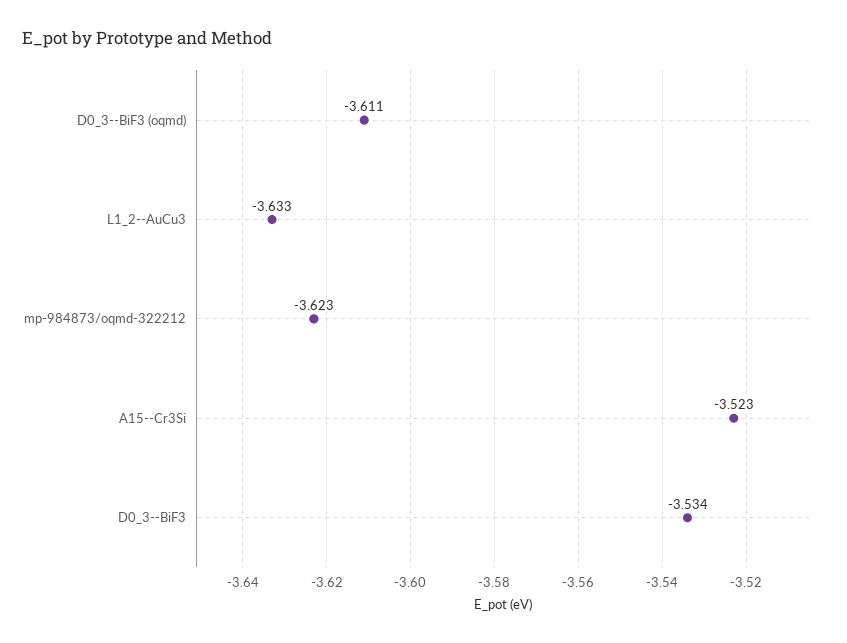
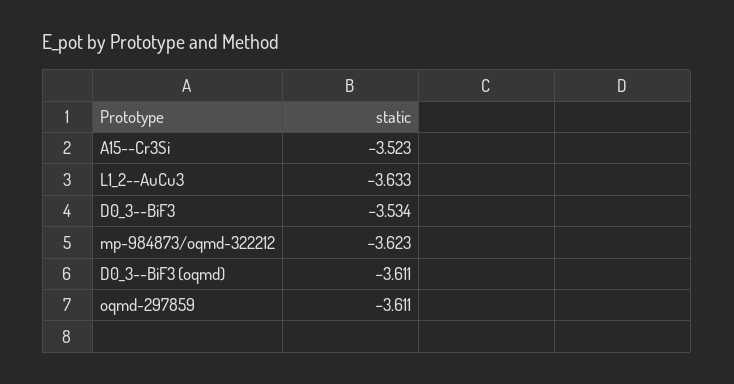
  {
    "D0_3--BiF3 (oqmd)": -3.611,
    "L1_2--AuCu3": -3.633,
    "mp-984873/oqmd-322212": -3.623,
    "A15--Cr3Si": -3.523,
-   "D0_3--BiF3": -3.534
+   "D0_3--BiF3": -3.534,
+   "oqmd-297859": -3.611
  }

